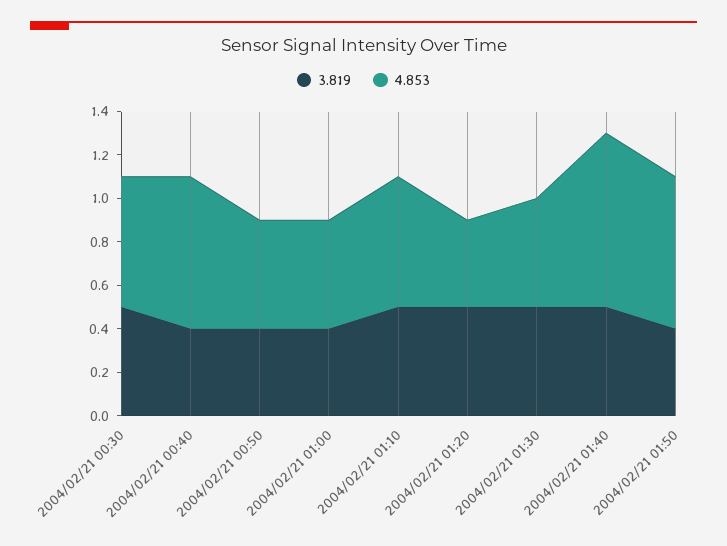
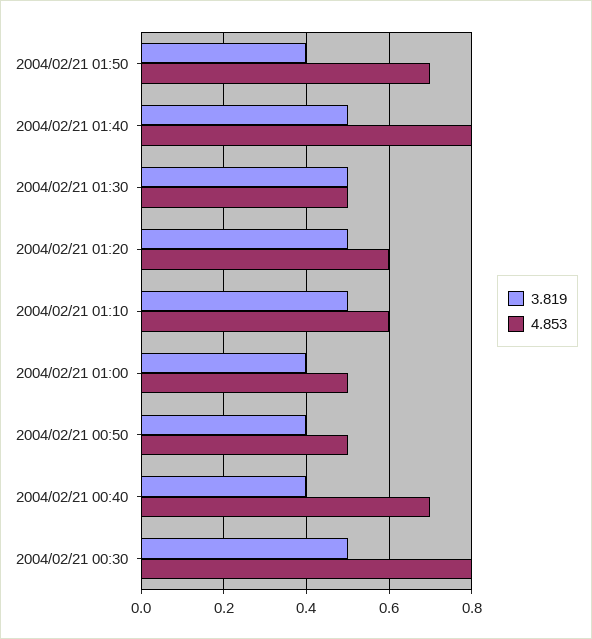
  {
    "3.819": {
      "2004/02/21 00:30": 0.5,
      "2004/02/21 00:40": 0.4,
      "2004/02/21 00:50": 0.4,
      "2004/02/21 01:00": 0.4,
      "2004/02/21 01:10": 0.5,
      "2004/02/21 01:20": 0.5,
      "2004/02/21 01:30": 0.5,
      "2004/02/21 01:40": 0.5,
      "2004/02/21 01:50": 0.4
    },
    "4.853": {
-     "2004/02/21 00:30": 0.6,
+     "2004/02/21 00:30": 0.8,
      "2004/02/21 00:40": 0.7,
      "2004/02/21 00:50": 0.5,
      "2004/02/21 01:00": 0.5,
      "2004/02/21 01:10": 0.6,
-     "2004/02/21 01:20": 0.4,
+     "2004/02/21 01:20": 0.6,
      "2004/02/21 01:30": 0.5,
      "2004/02/21 01:40": 0.8,
      "2004/02/21 01:50": 0.7
    }
  }

